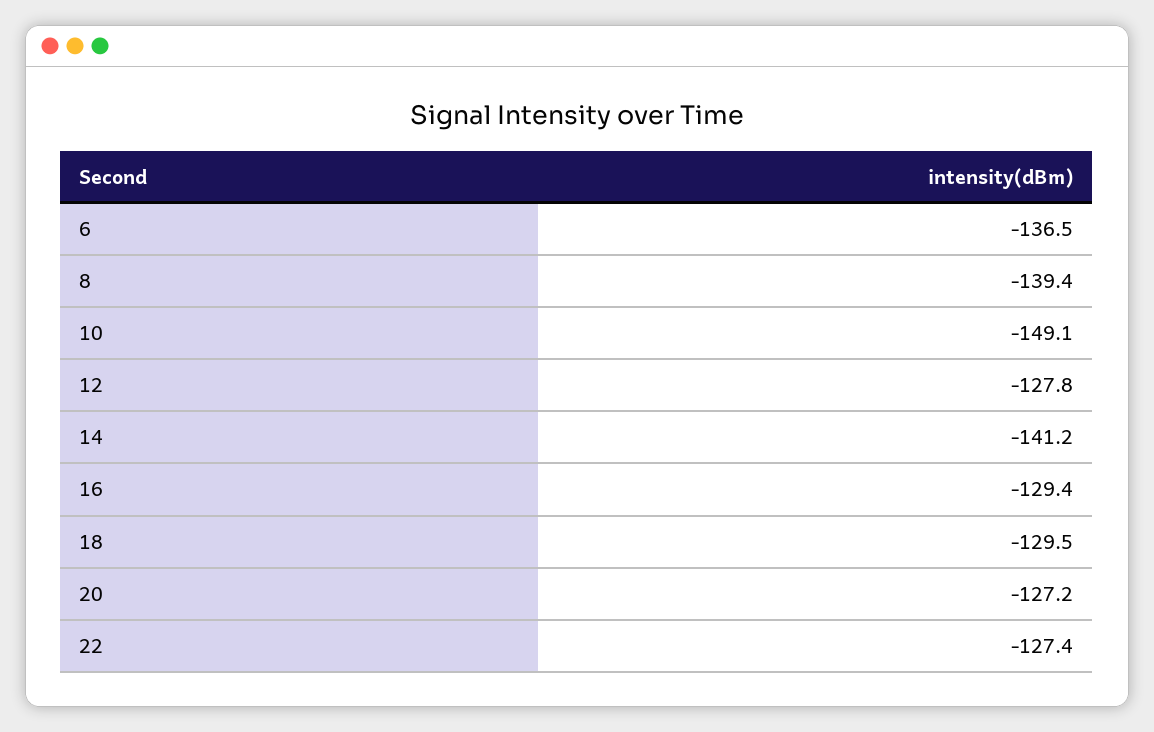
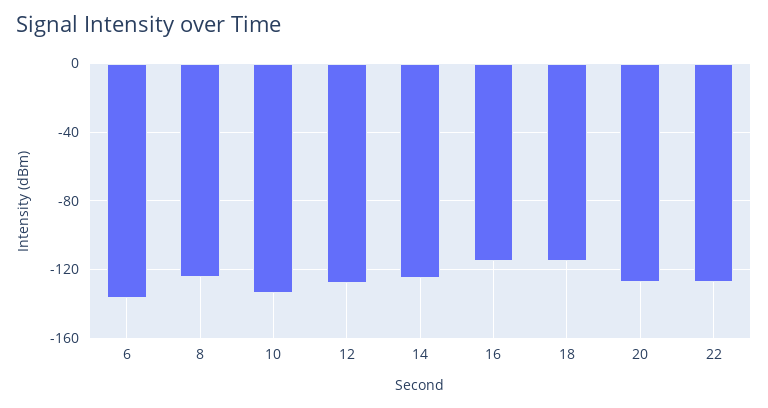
  {
    "6": -136.5,
-   "8": -139.4,
+   "8": -125,
-   "10": -149.1,
+   "10": -135,
    "12": -127.8,
-   "14": -141.2,
+   "14": -125,
-   "16": -129.4,
+   "16": -115,
-   "18": -129.5,
+   "18": -115,
    "20": -127.2,
    "22": -127.4
  }

